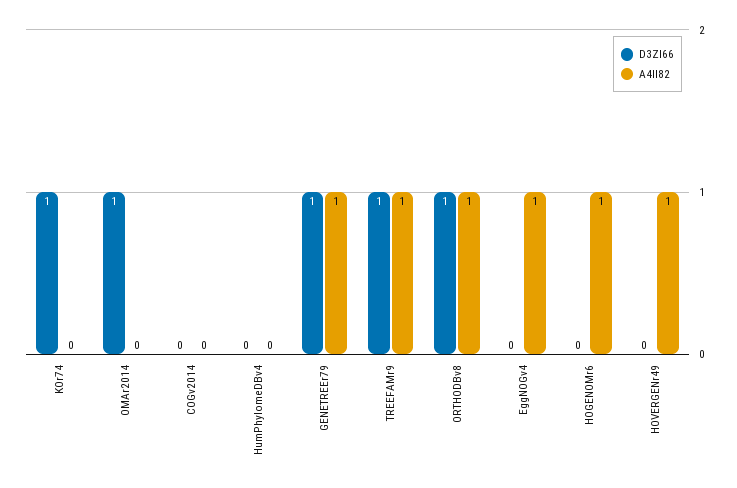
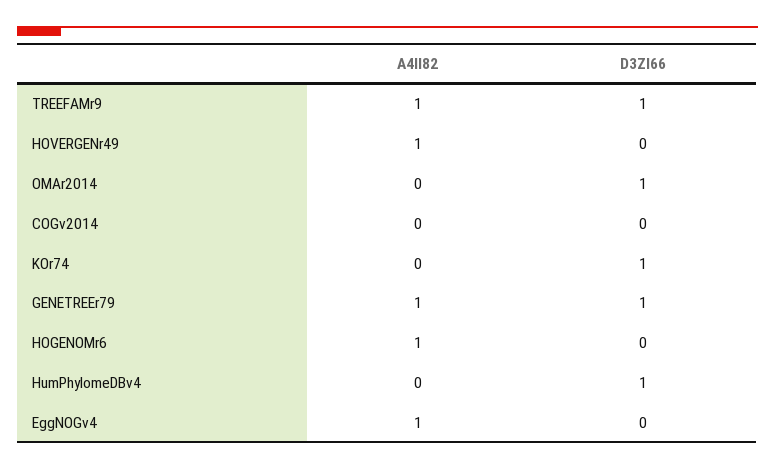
  {
    "D3ZI66": {
      "KOr74": 1,
      "OMAr2014": 1,
      "COGv2014": 0,
-     "HumPhylomeDBv4": 0,
+     "HumPhylomeDBv4": 1,
      "GENETREEr79": 1,
      "TREEFAMr9": 1,
-     "ORTHODBv8": 1,
      "EggNOGv4": 0,
      "HOGENOMr6": 0,
      "HOVERGENr49": 0
    },
    "A4II82": {
      "KOr74": 0,
      "OMAr2014": 0,
      "COGv2014": 0,
      "HumPhylomeDBv4": 0,
      "GENETREEr79": 1,
      "TREEFAMr9": 1,
-     "ORTHODBv8": 1,
      "EggNOGv4": 1,
      "HOGENOMr6": 1,
      "HOVERGENr49": 1
    }
  }

